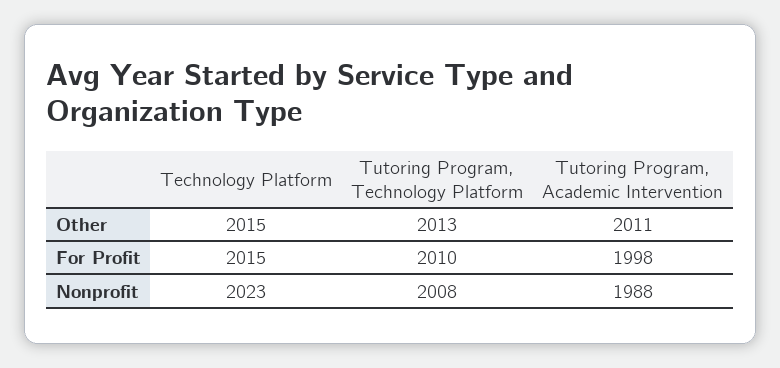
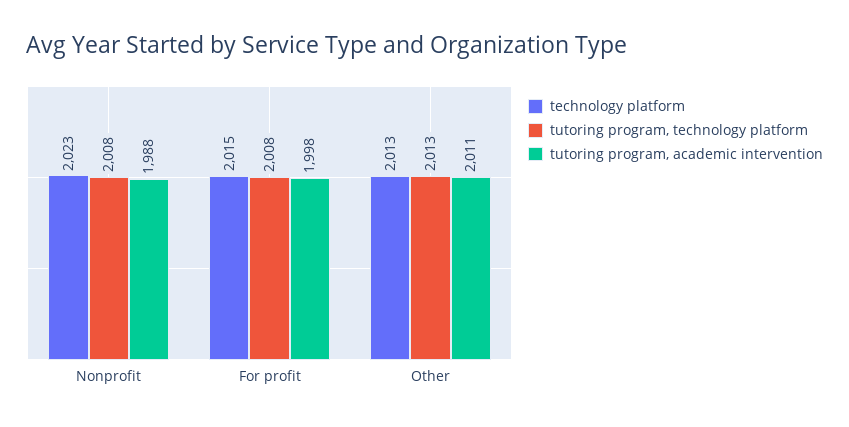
  {
    "Technology Platform": {
-     "Other": 2015,
+     "Other": 2013,
      "For Profit": 2015,
      "Nonprofit": 2023
    },
    "Tutoring Program, Technology Platform": {
      "Other": 2013,
-     "For Profit": 2010,
+     "For Profit": 2008,
      "Nonprofit": 2008
    },
    "Tutoring Program, Academic Intervention": {
      "Other": 2011,
      "For Profit": 1998,
      "Nonprofit": 1988
    }
  }

